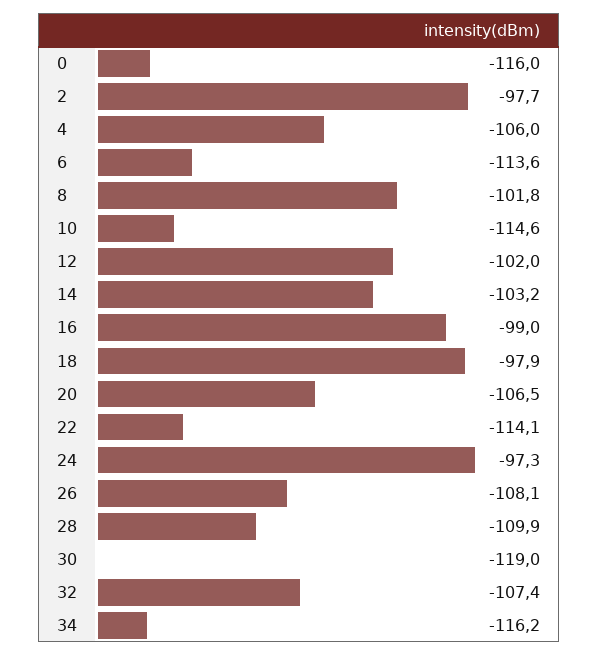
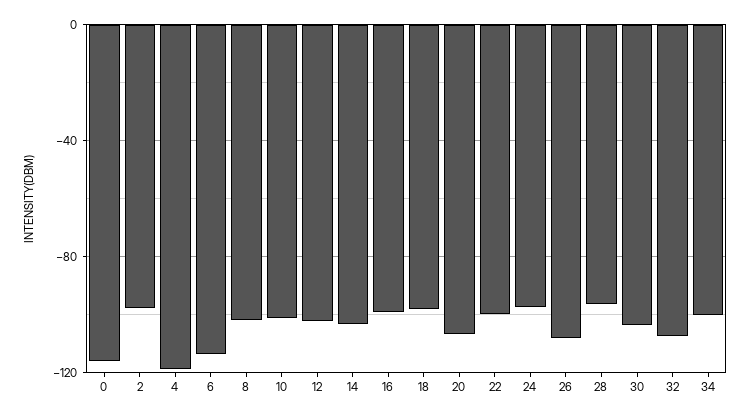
  {
    "0": -116,
    "2": -97.7,
-   "4": -106,
+   "4": -120,
    "6": -113.6,
    "8": -101.8,
-   "10": -114.6,
+   "10": -100,
    "12": -102,
    "14": -103.2,
    "16": -99,
    "18": -97.9,
    "20": -106.5,
-   "22": -114.1,
+   "22": -100,
    "24": -97.3,
    "26": -108.1,
-   "28": -109.9,
+   "28": -95,
-   "30": -119,
+   "30": -105,
    "32": -107.4,
-   "34": -116.2
+   "34": -100
  }

